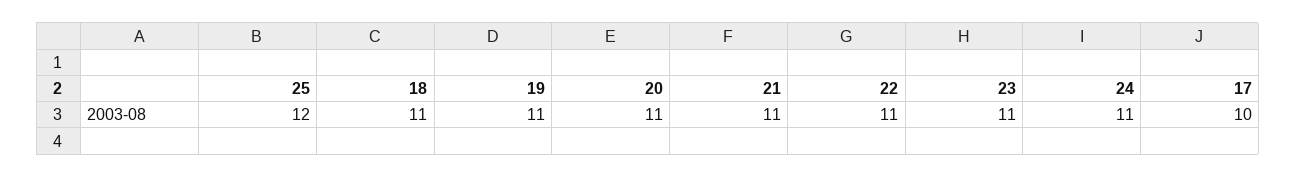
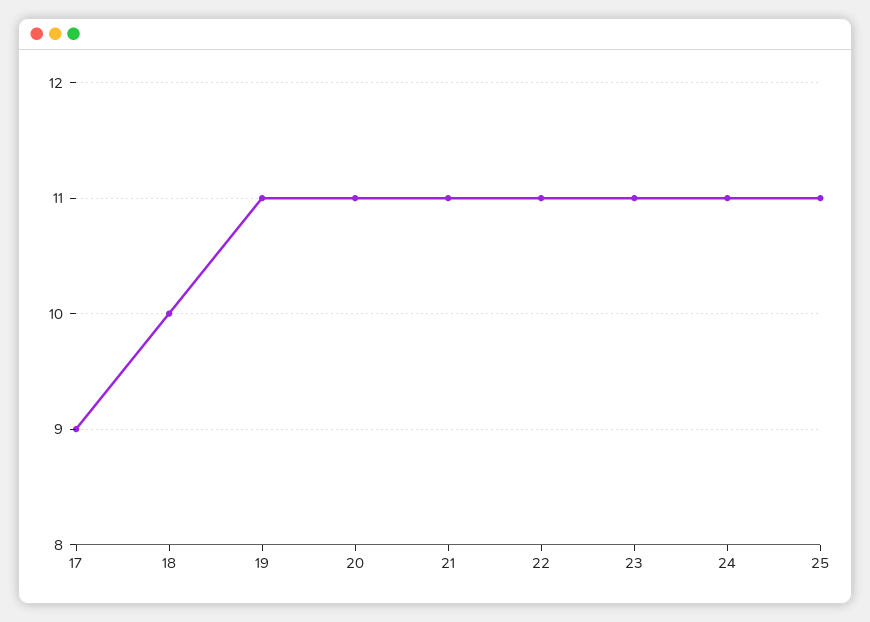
  {
-   "25": 12,
+   "25": 11,
-   "18": 11,
+   "18": 10,
    "19": 11,
    "20": 11,
    "21": 11,
    "22": 11,
    "23": 11,
    "24": 11,
-   "17": 10
+   "17": 9
  }

